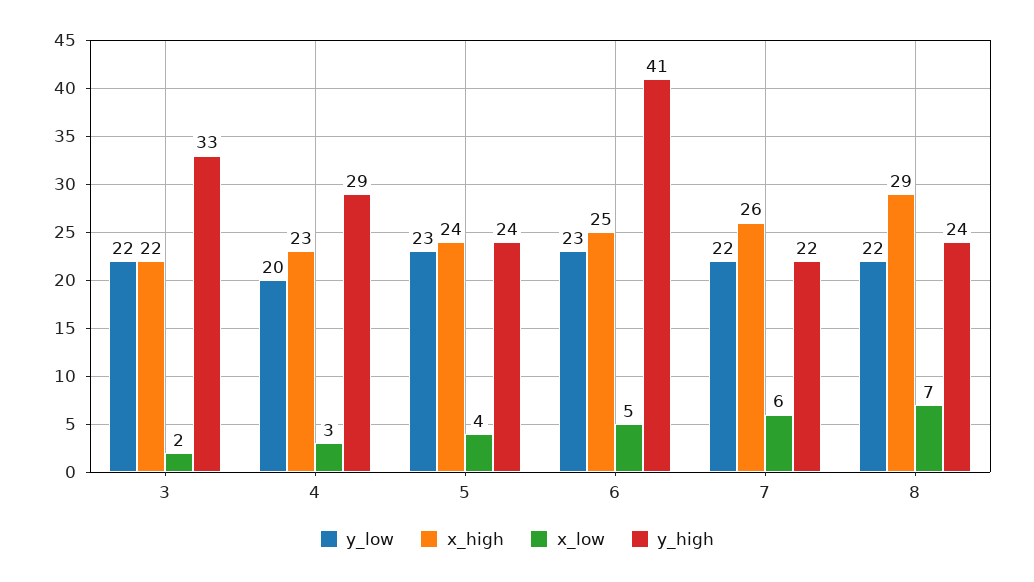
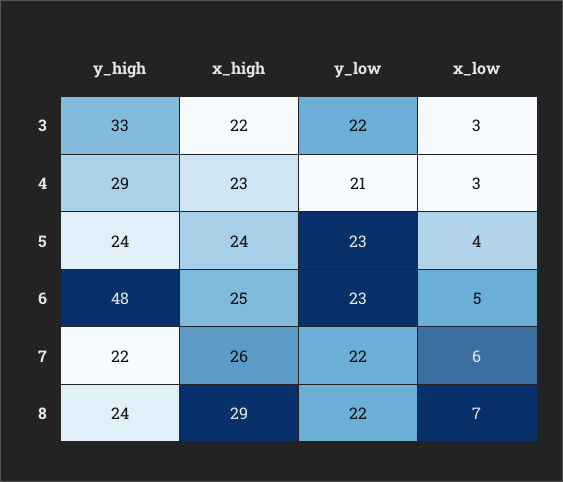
  {
    "y_low": {
      "3": 22,
-     "4": 20,
+     "4": 21,
      "5": 23,
      "6": 23,
      "7": 22,
      "8": 22
    },
    "x_high": {
      "3": 22,
      "4": 23,
      "5": 24,
      "6": 25,
      "7": 26,
      "8": 29
    },
    "x_low": {
-     "3": 2,
+     "3": 3,
      "4": 3,
      "5": 4,
      "6": 5,
      "7": 6,
      "8": 7
    },
    "y_high": {
      "3": 33,
      "4": 29,
      "5": 24,
-     "6": 41,
+     "6": 48,
      "7": 22,
      "8": 24
    }
  }

